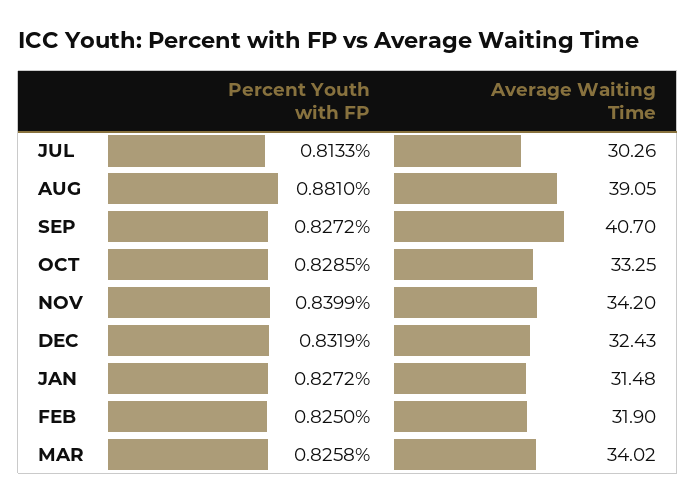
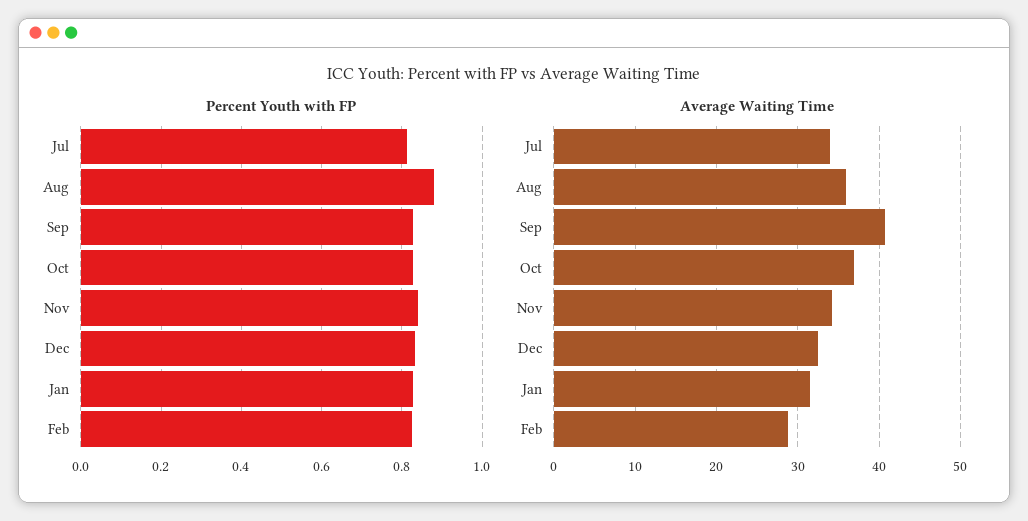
  {
    "Percent Youth with FP": {
      "JUL": 0.8133,
      "AUG": 0.881,
      "SEP": 0.8272,
      "OCT": 0.8285,
      "NOV": 0.8399,
      "DEC": 0.8319,
      "JAN": 0.8272,
-     "FEB": 0.825,
+     "FEB": 0.825
-     "MAR": 0.8258
    },
    "Average Waiting Time": {
-     "JUL": 30.26,
+     "JUL": 34,
-     "AUG": 39.05,
+     "AUG": 36,
      "SEP": 40.7,
-     "OCT": 33.25,
+     "OCT": 37,
      "NOV": 34.2,
      "DEC": 32.43,
      "JAN": 31.48,
-     "FEB": 31.9,
+     "FEB": 29
-     "MAR": 34.02
    }
  }

